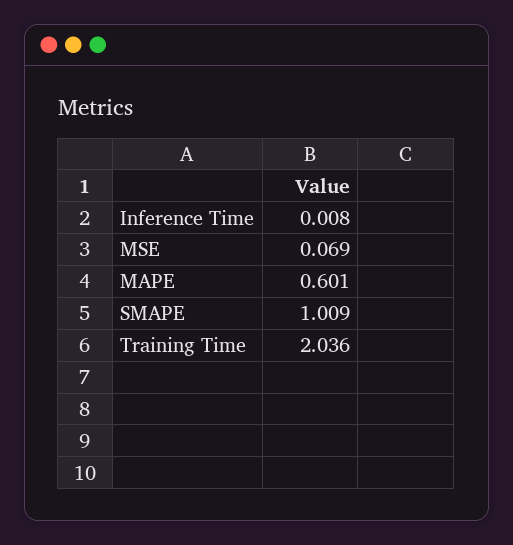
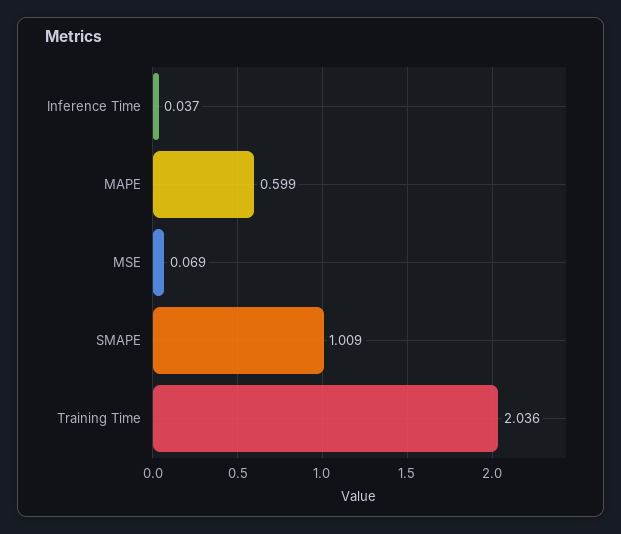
  {
-   "Inference Time": 0.008,
+   "Inference Time": 0.037,
    "MSE": 0.069,
-   "MAPE": 0.601,
+   "MAPE": 0.599,
    "SMAPE": 1.009,
    "Training Time": 2.036
  }

